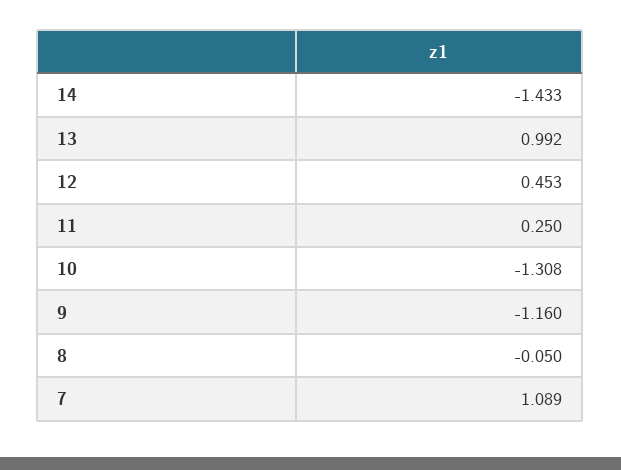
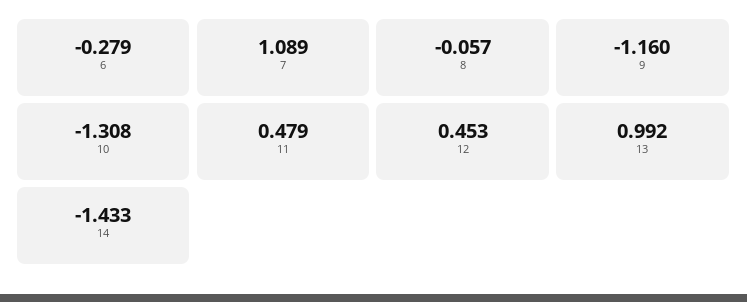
  {
    "14": -1.433,
    "13": 0.992,
    "12": 0.453,
-   "11": 0.25,
+   "11": 0.479,
    "10": -1.308,
    "9": -1.16,
-   "8": -0.05,
+   "8": -0.057,
-   "7": 1.089
+   "7": 1.089,
+   "6": -0.279
  }

